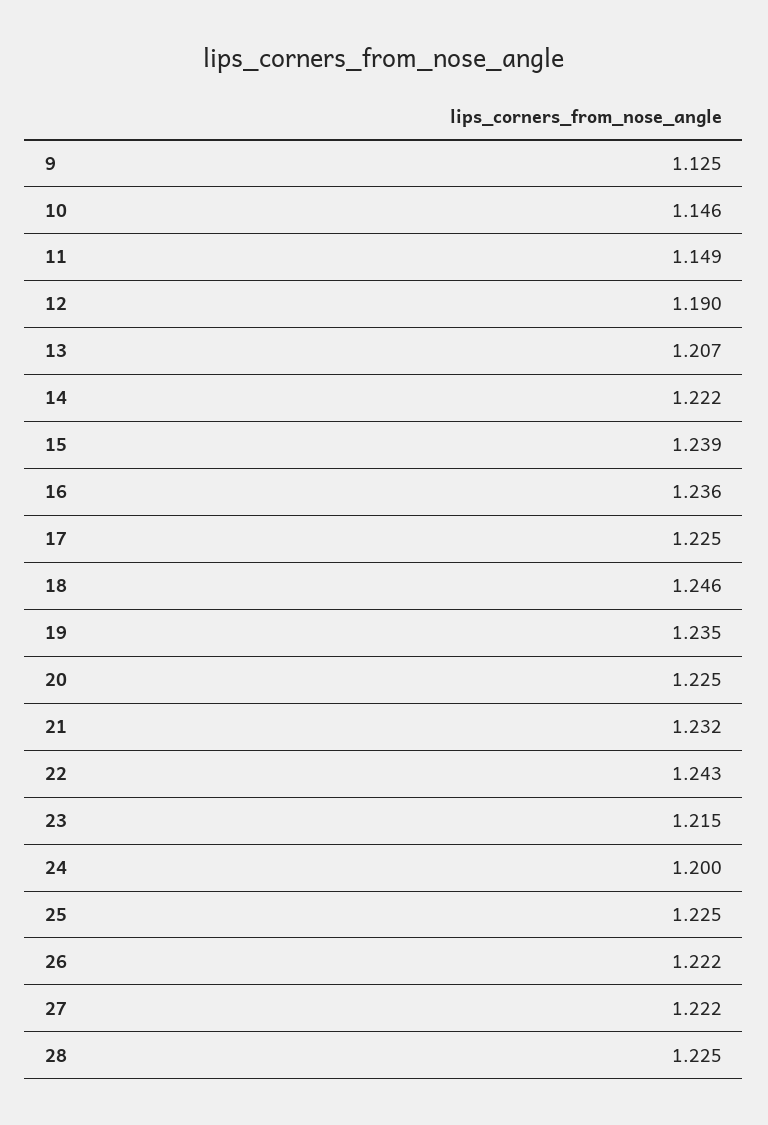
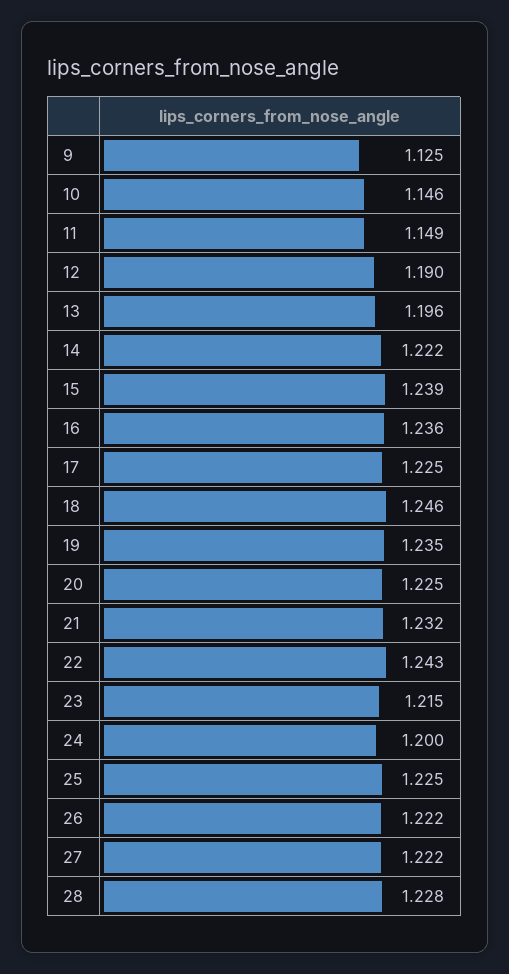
  {
    "9": 1.125,
    "10": 1.146,
    "11": 1.149,
    "12": 1.19,
-   "13": 1.207,
+   "13": 1.196,
    "14": 1.222,
    "15": 1.239,
    "16": 1.236,
    "17": 1.225,
    "18": 1.246,
    "19": 1.235,
    "20": 1.225,
    "21": 1.232,
    "22": 1.243,
    "23": 1.215,
    "24": 1.2,
    "25": 1.225,
    "26": 1.222,
    "27": 1.222,
-   "28": 1.225
+   "28": 1.228
  }

